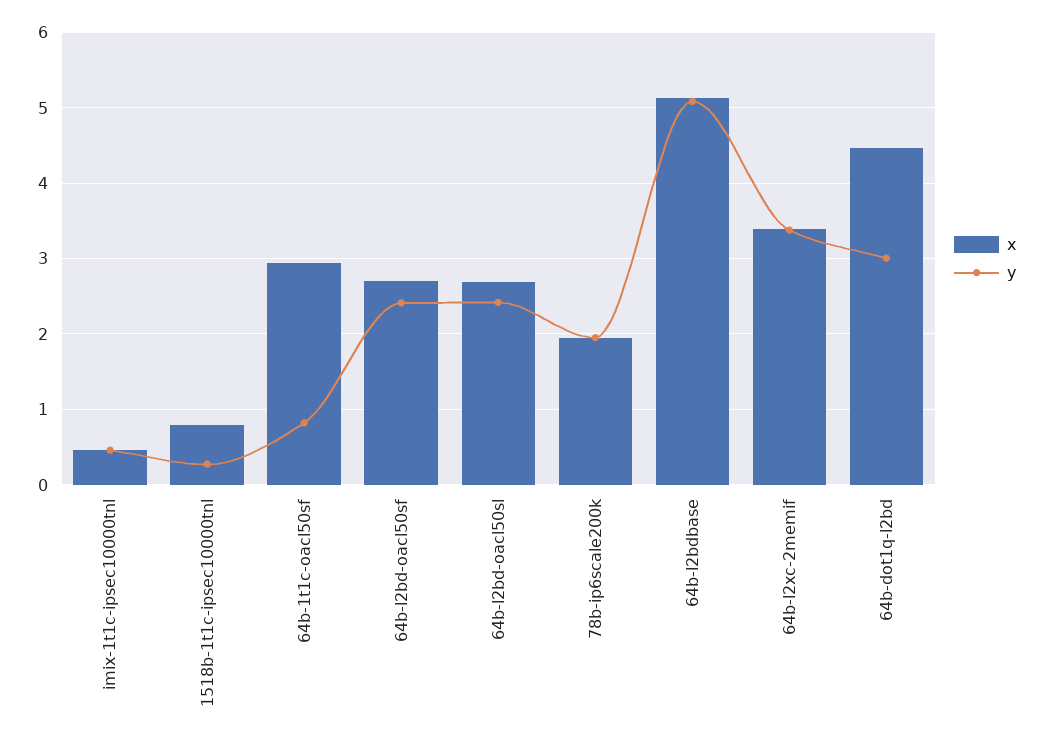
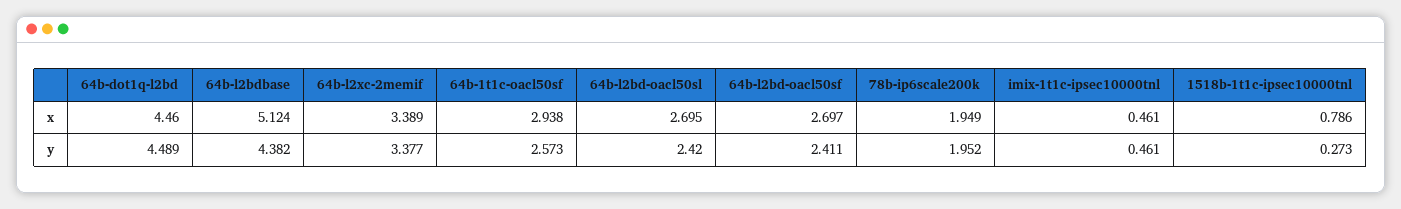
  {
    "x": {
      "imix-1t1c-ipsec10000tnl": 0.461,
      "1518b-1t1c-ipsec10000tnl": 0.786,
      "64b-1t1c-oacl50sf": 2.938,
      "64b-l2bd-oacl50sf": 2.697,
      "64b-l2bd-oacl50sl": 2.695,
      "78b-ip6scale200k": 1.949,
      "64b-l2bdbase": 5.124,
      "64b-l2xc-2memif": 3.389,
      "64b-dot1q-l2bd": 4.46
    },
    "y": {
      "imix-1t1c-ipsec10000tnl": 0.461,
      "1518b-1t1c-ipsec10000tnl": 0.273,
-     "64b-1t1c-oacl50sf": 0.8,
+     "64b-1t1c-oacl50sf": 2.573,
      "64b-l2bd-oacl50sf": 2.411,
      "64b-l2bd-oacl50sl": 2.42,
      "78b-ip6scale200k": 1.952,
-     "64b-l2bdbase": 5.1,
+     "64b-l2bdbase": 4.382,
      "64b-l2xc-2memif": 3.377,
-     "64b-dot1q-l2bd": 3
+     "64b-dot1q-l2bd": 4.489
    }
  }

